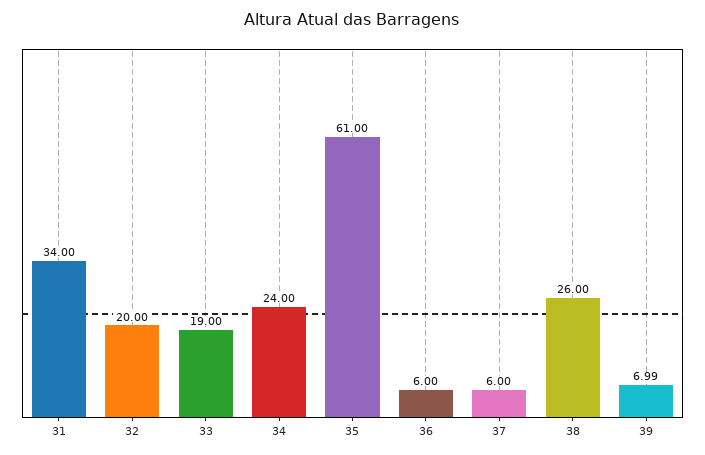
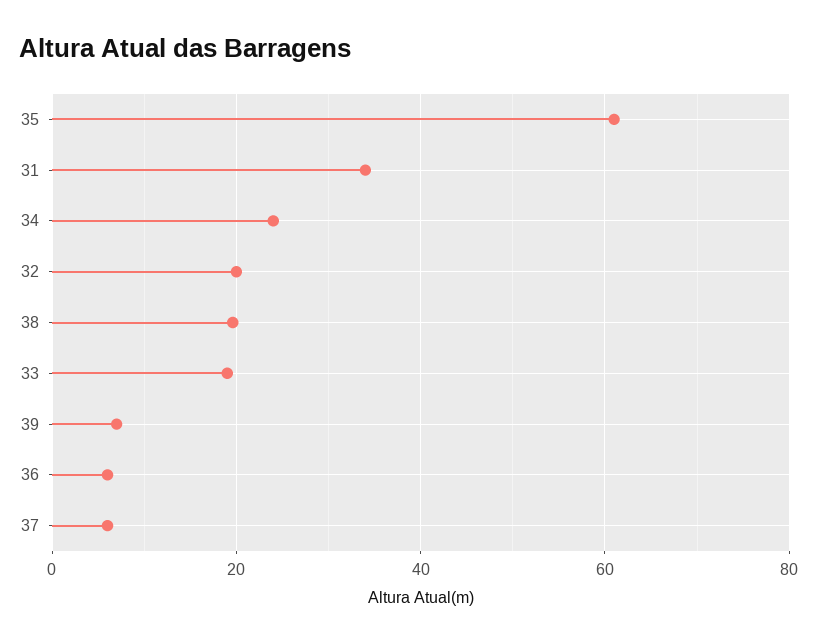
  {
    "31": 34,
    "32": 20,
    "33": 19,
    "34": 24,
    "35": 61,
    "36": 6,
    "37": 6,
-   "38": 26,
+   "38": 20,
    "39": 6.99
  }

